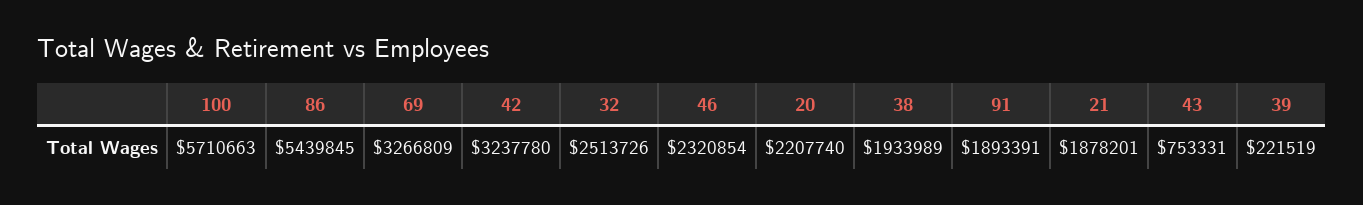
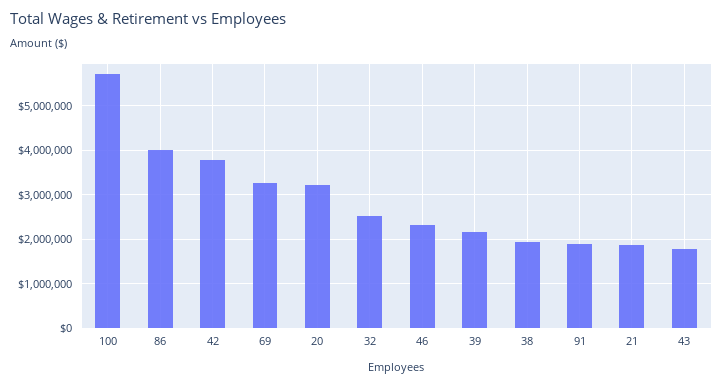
  {
    "100": 5710663,
-   "86": 5439845,
+   "86": 4000000,
    "69": 3266809,
-   "42": 3237780,
+   "42": 3800000,
    "32": 2513726,
    "46": 2320854,
-   "20": 2207740,
+   "20": 3200000,
    "38": 1933989,
    "91": 1893391,
    "21": 1878201,
-   "43": 753331,
+   "43": 1800000,
-   "39": 221519
+   "39": 2200000
  }

